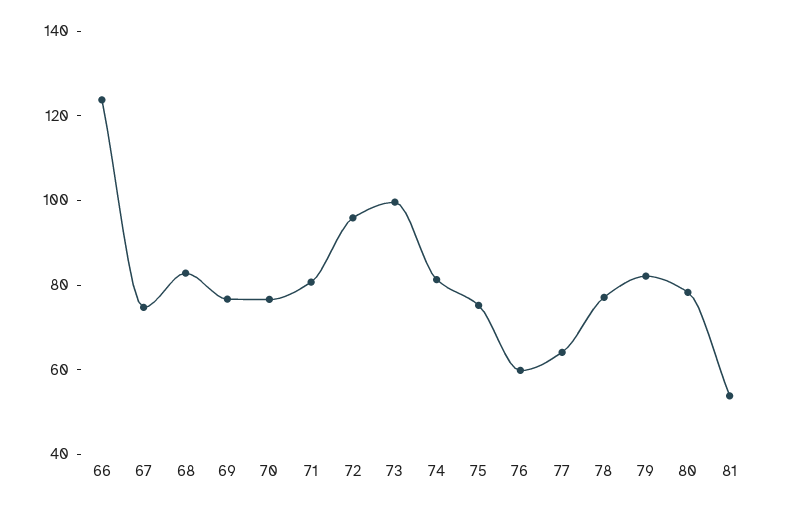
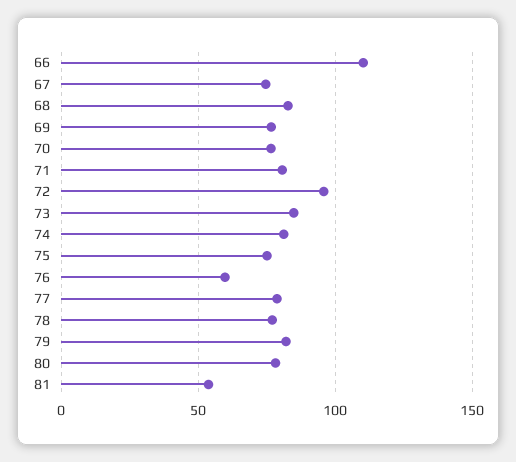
  {
-   "66": 125,
+   "66": 110,
    "67": 75,
    "68": 85,
    "69": 75,
    "70": 75,
    "71": 80,
    "72": 95,
-   "73": 100,
+   "73": 85,
    "74": 80,
    "75": 75,
    "76": 60,
-   "77": 65,
+   "77": 80,
    "78": 75,
    "79": 80,
    "80": 80,
    "81": 55
  }

